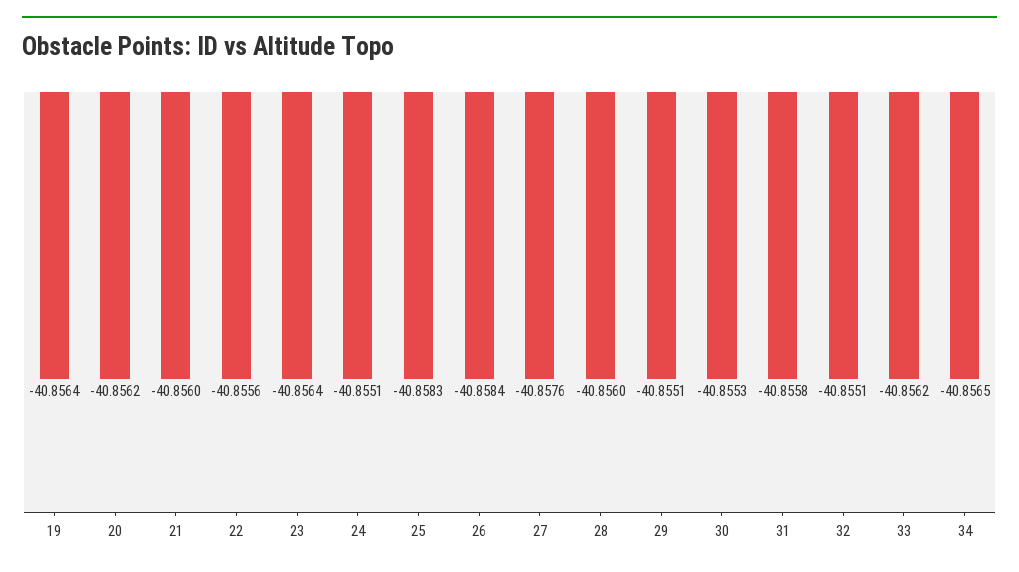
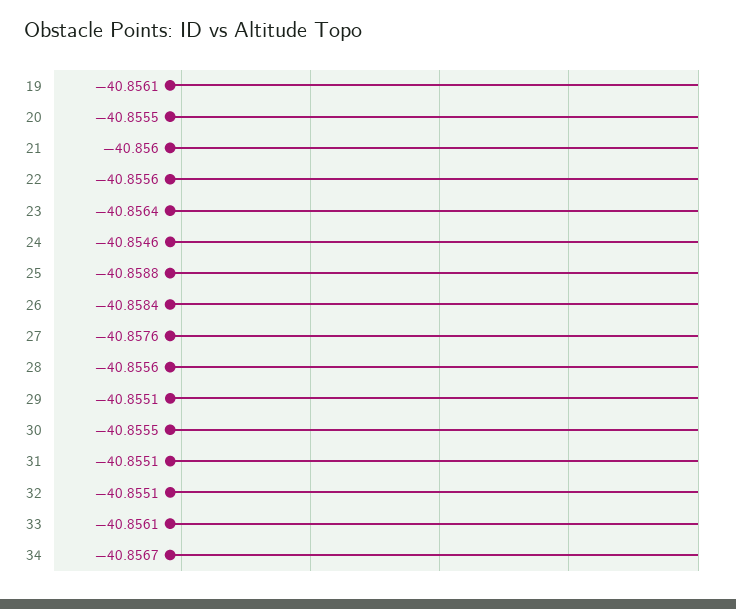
  {
-   "19": -40.8564,
+   "19": -40.8561,
-   "20": -40.8562,
+   "20": -40.8555,
    "21": -40.856,
    "22": -40.8556,
    "23": -40.8564,
-   "24": -40.8551,
+   "24": -40.8546,
-   "25": -40.8583,
+   "25": -40.8588,
    "26": -40.8584,
    "27": -40.8576,
-   "28": -40.856,
+   "28": -40.8556,
    "29": -40.8551,
-   "30": -40.8553,
+   "30": -40.8555,
-   "31": -40.8558,
+   "31": -40.8551,
    "32": -40.8551,
-   "33": -40.8562,
+   "33": -40.8561,
-   "34": -40.8565
+   "34": -40.8567
  }

